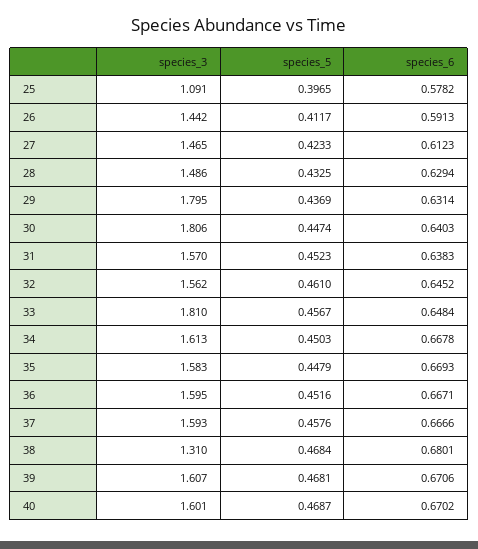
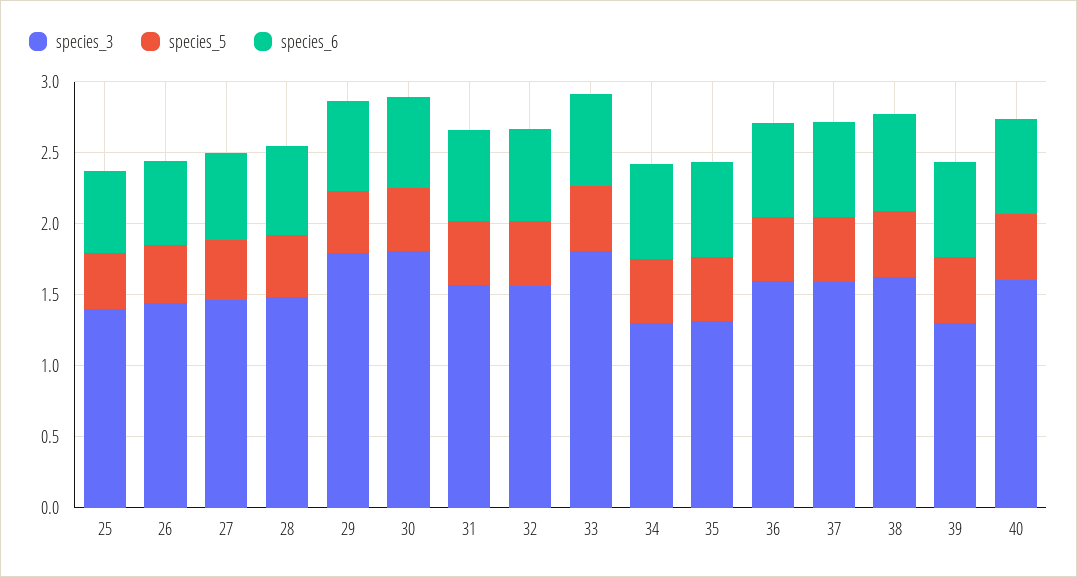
  {
    "species_3": {
-     "25": 1.091,
+     "25": 1.4,
      "26": 1.442,
      "27": 1.465,
      "28": 1.486,
      "29": 1.795,
      "30": 1.806,
      "31": 1.57,
      "32": 1.562,
      "33": 1.81,
-     "34": 1.613,
+     "34": 1.3,
-     "35": 1.583,
+     "35": 1.3,
      "36": 1.595,
      "37": 1.593,
-     "38": 1.31,
+     "38": 1.6,
-     "39": 1.607,
+     "39": 1.3,
      "40": 1.601
    },
    "species_5": {
      "25": 0.3965,
      "26": 0.4117,
      "27": 0.4233,
      "28": 0.4325,
      "29": 0.4369,
      "30": 0.4474,
      "31": 0.4523,
      "32": 0.461,
      "33": 0.4567,
      "34": 0.4503,
      "35": 0.4479,
      "36": 0.4516,
      "37": 0.4576,
      "38": 0.4684,
      "39": 0.4681,
      "40": 0.4687
    },
    "species_6": {
      "25": 0.5782,
      "26": 0.5913,
      "27": 0.6123,
      "28": 0.6294,
      "29": 0.6314,
      "30": 0.6403,
      "31": 0.6383,
      "32": 0.6452,
      "33": 0.6484,
      "34": 0.6678,
      "35": 0.6693,
      "36": 0.6671,
      "37": 0.6666,
      "38": 0.6801,
      "39": 0.6706,
      "40": 0.6702
    }
  }

